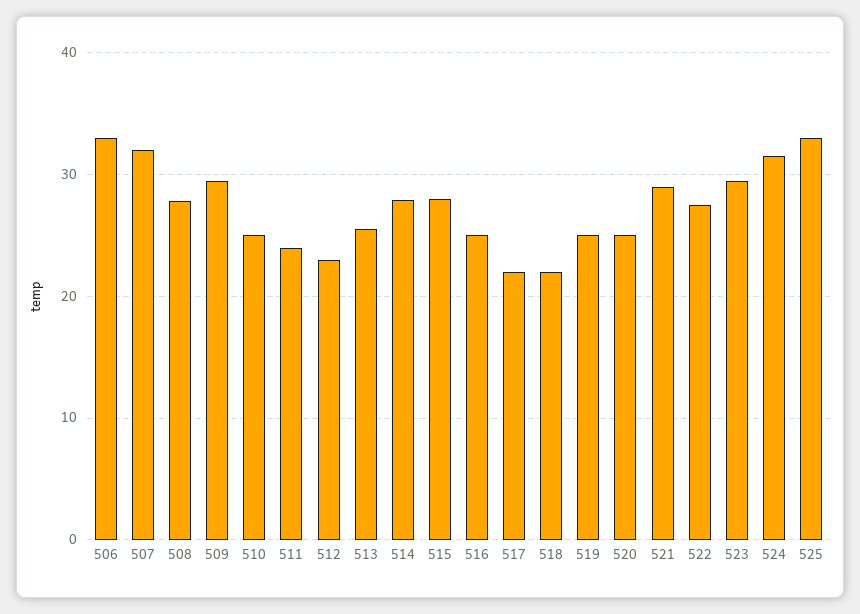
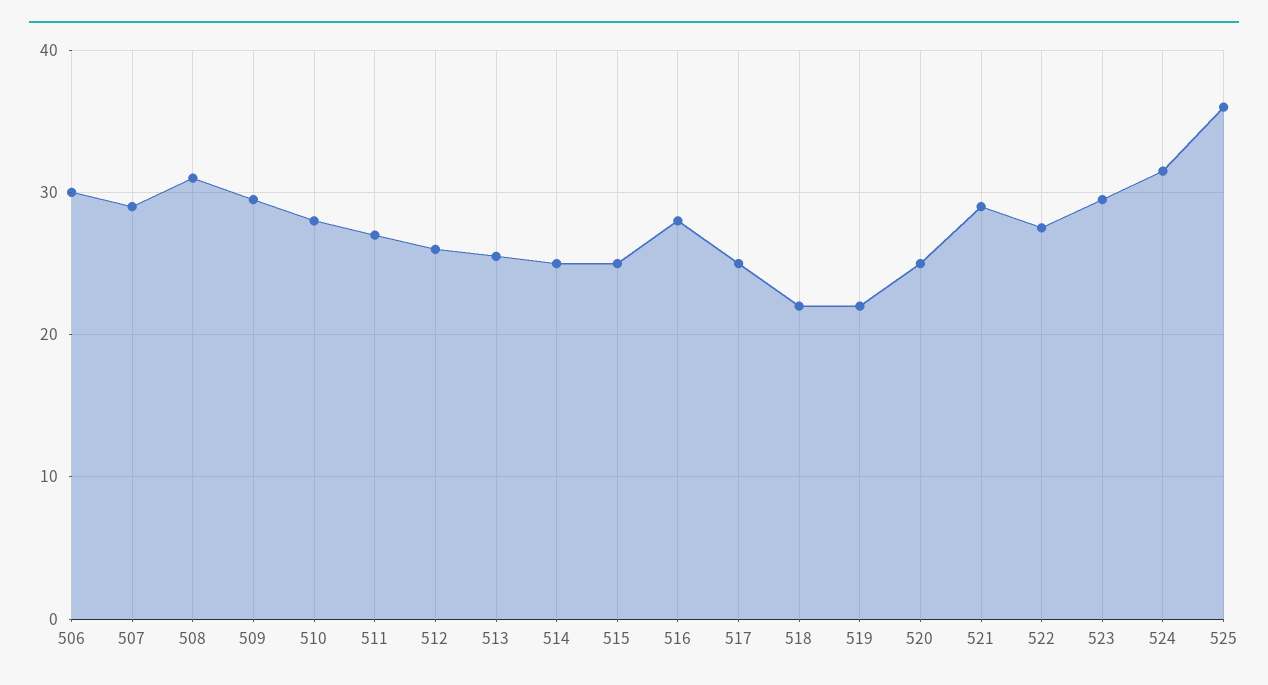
  {
-   "506": 33,
+   "506": 30,
-   "507": 32,
+   "507": 29,
-   "508": 28,
+   "508": 31,
    "509": 30,
-   "510": 25,
+   "510": 28,
-   "511": 24,
+   "511": 27,
-   "512": 23,
+   "512": 26,
    "513": 26,
-   "514": 28,
+   "514": 25,
-   "515": 28,
+   "515": 25,
-   "516": 25,
+   "516": 28,
-   "517": 22,
+   "517": 25,
    "518": 22,
-   "519": 25,
+   "519": 22,
    "520": 25,
    "521": 29,
    "522": 28,
    "523": 30,
    "524": 32,
-   "525": 33
+   "525": 36
  }

